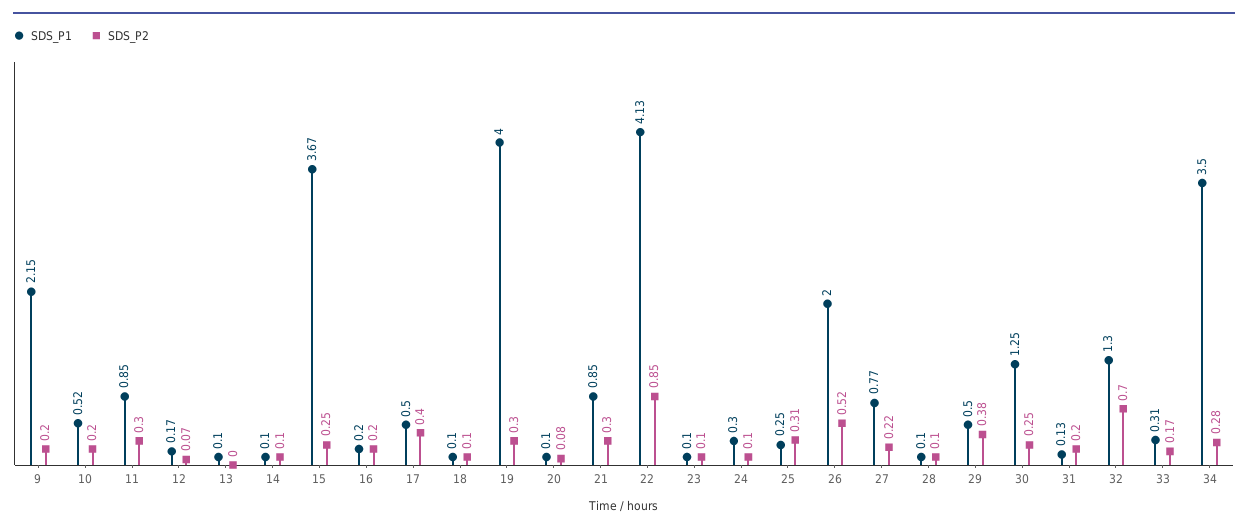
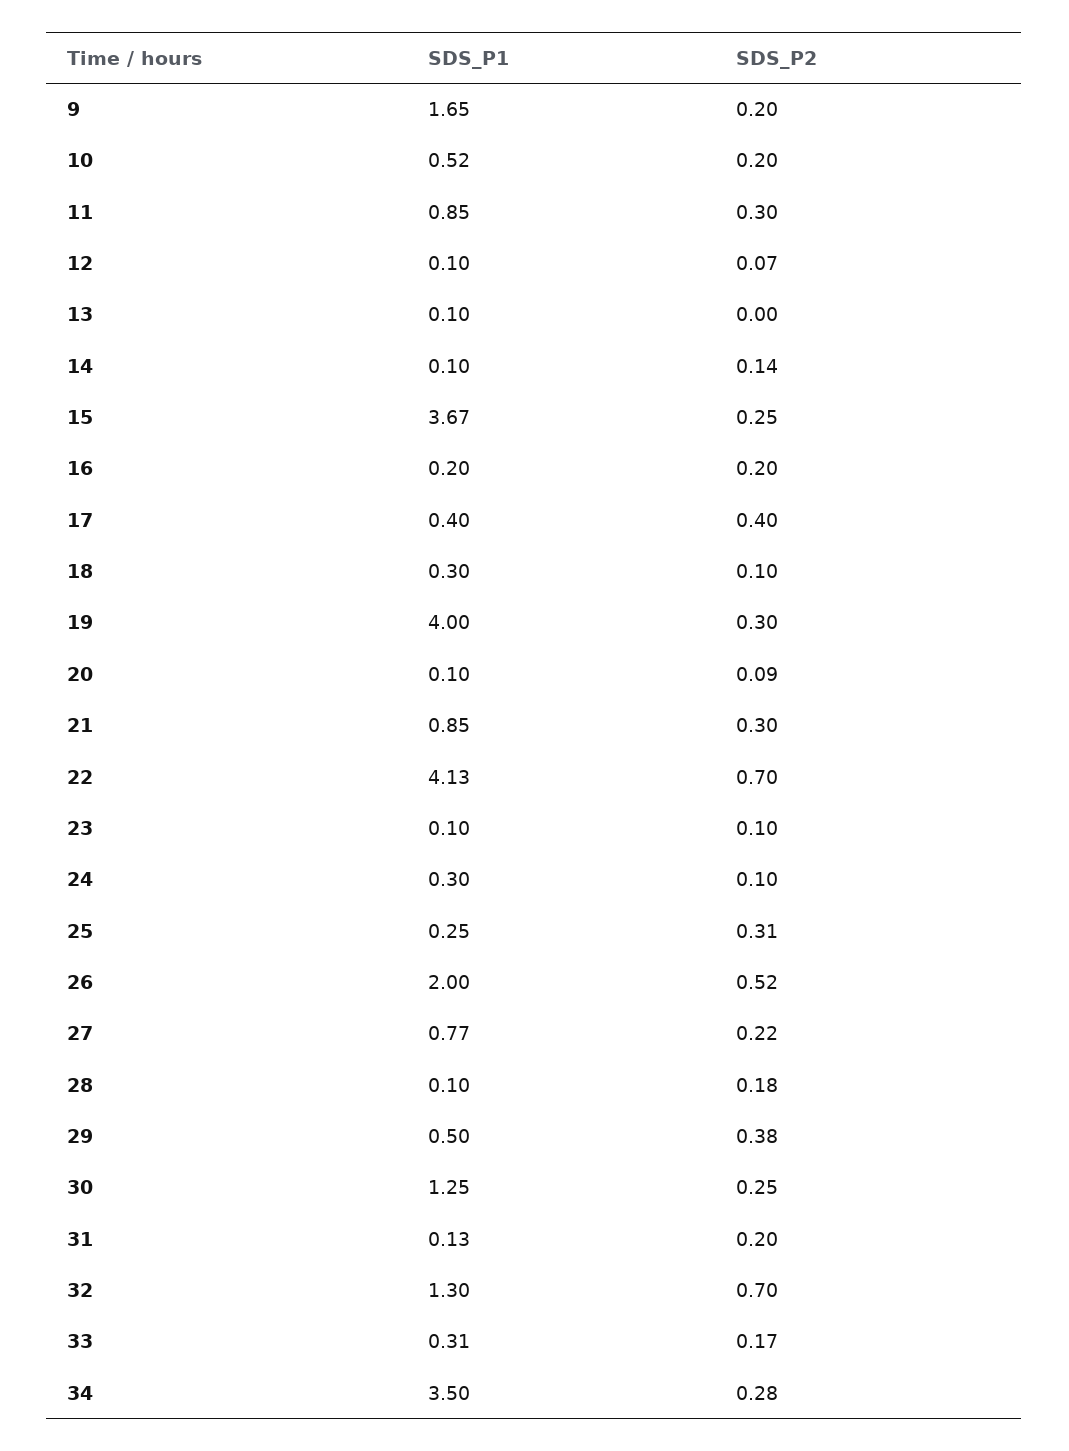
  {
    "SDS_P1": {
-     "9": 2.15,
+     "9": 1.65,
      "10": 0.52,
      "11": 0.85,
-     "12": 0.17,
+     "12": 0.1,
      "13": 0.1,
      "14": 0.1,
      "15": 3.67,
      "16": 0.2,
-     "17": 0.5,
+     "17": 0.4,
-     "18": 0.1,
+     "18": 0.3,
      "19": 4,
      "20": 0.1,
      "21": 0.85,
      "22": 4.13,
      "23": 0.1,
      "24": 0.3,
      "25": 0.25,
      "26": 2,
      "27": 0.77,
      "28": 0.1,
      "29": 0.5,
      "30": 1.25,
      "31": 0.13,
      "32": 1.3,
      "33": 0.31,
      "34": 3.5
    },
    "SDS_P2": {
      "9": 0.2,
      "10": 0.2,
      "11": 0.3,
      "12": 0.07,
      "13": 0,
-     "14": 0.1,
+     "14": 0.14,
      "15": 0.25,
      "16": 0.2,
      "17": 0.4,
      "18": 0.1,
      "19": 0.3,
-     "20": 0.08,
+     "20": 0.09,
      "21": 0.3,
-     "22": 0.85,
+     "22": 0.7,
      "23": 0.1,
      "24": 0.1,
      "25": 0.31,
      "26": 0.52,
      "27": 0.22,
-     "28": 0.1,
+     "28": 0.18,
      "29": 0.38,
      "30": 0.25,
      "31": 0.2,
      "32": 0.7,
      "33": 0.17,
      "34": 0.28
    }
  }

